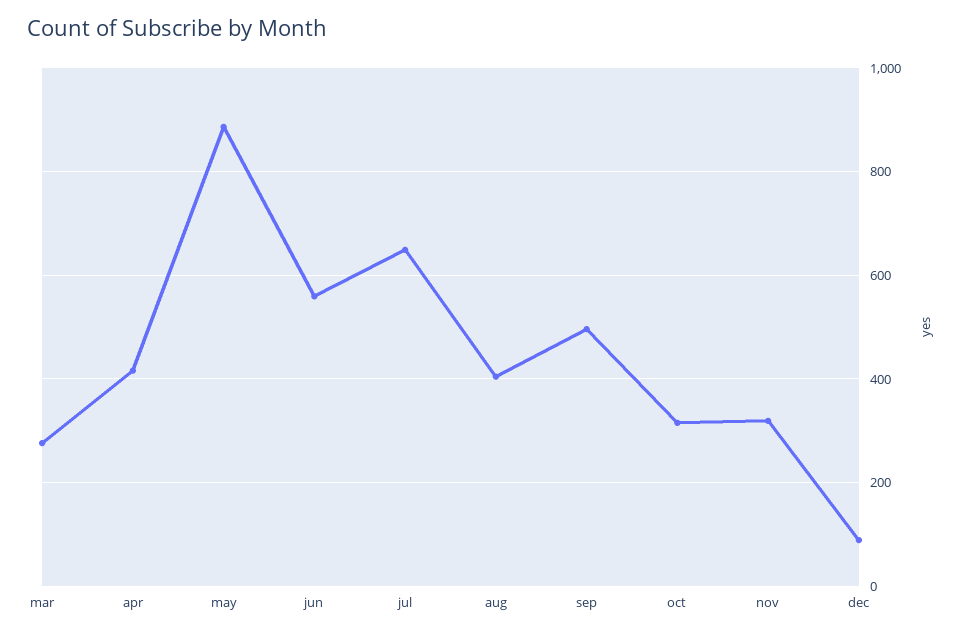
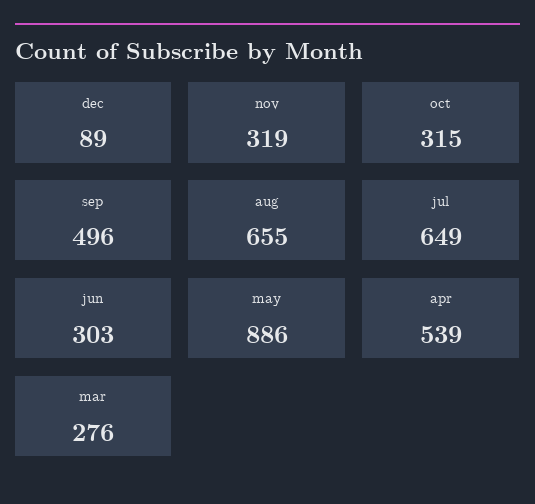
  {
    "mar": 276,
-   "apr": 420,
+   "apr": 539,
    "may": 886,
-   "jun": 560,
+   "jun": 303,
    "jul": 649,
-   "aug": 400,
+   "aug": 655,
    "sep": 496,
    "oct": 315,
    "nov": 319,
    "dec": 89
  }

